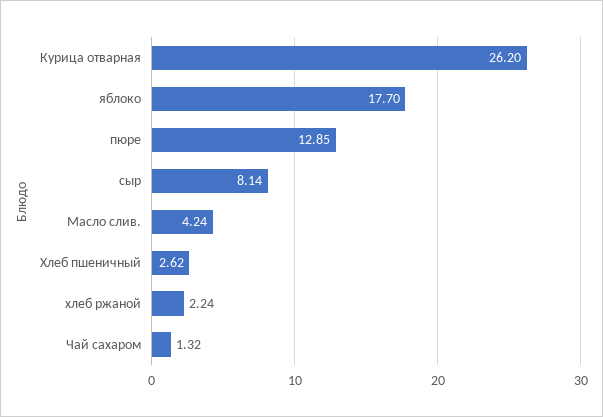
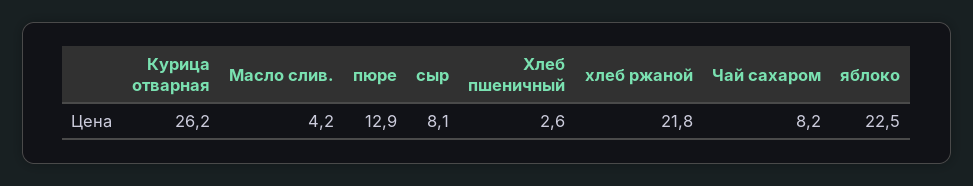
  {
    "Курица отварная": 26.2,
-   "яблоко": 17.7,
+   "яблоко": 22.5,
    "пюре": 12.85,
    "сыр": 8.14,
    "Масло слив.": 4.24,
    "Хлеб пшеничный": 2.62,
-   "хлеб ржаной": 2.24,
+   "хлеб ржаной": 21.8,
-   "Чай сахаром": 1.32
+   "Чай сахаром": 8.2
  }

